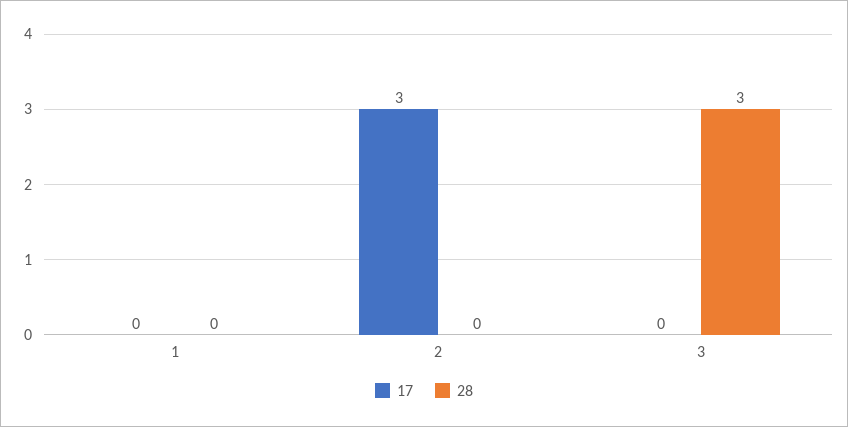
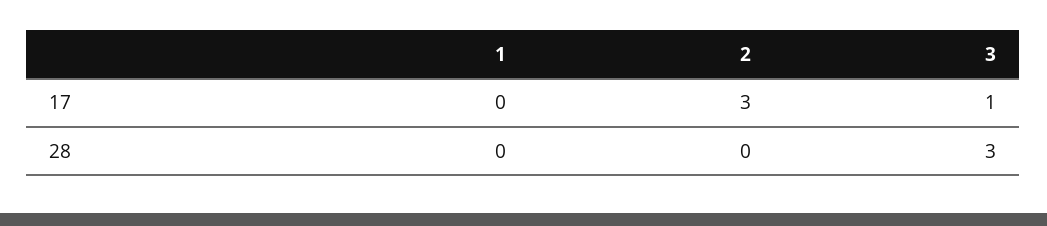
  {
    "17": {
      "1": 0,
      "2": 3,
-     "3": 0
+     "3": 1
    },
    "28": {
      "1": 0,
      "2": 0,
      "3": 3
    }
  }

